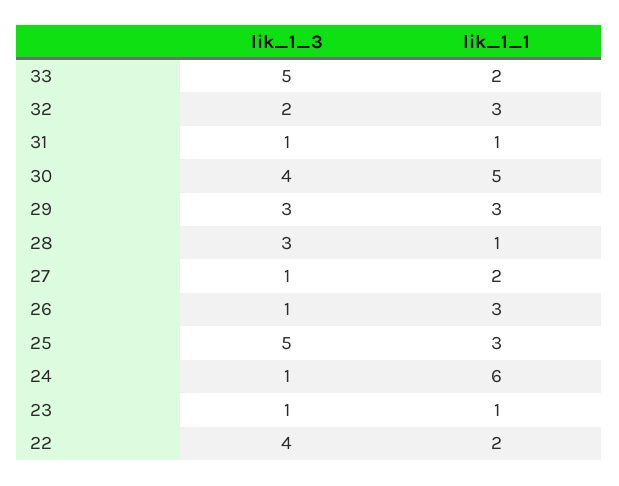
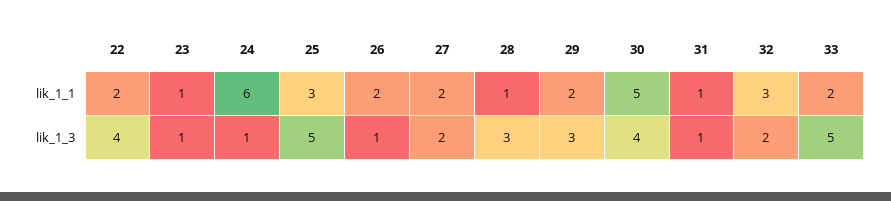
  {
    "lik_1_3": {
      "33": 5,
      "32": 2,
      "31": 1,
      "30": 4,
      "29": 3,
      "28": 3,
-     "27": 1,
+     "27": 2,
      "26": 1,
      "25": 5,
      "24": 1,
      "23": 1,
      "22": 4
    },
    "lik_1_1": {
      "33": 2,
      "32": 3,
      "31": 1,
      "30": 5,
-     "29": 3,
+     "29": 2,
      "28": 1,
      "27": 2,
-     "26": 3,
+     "26": 2,
      "25": 3,
      "24": 6,
      "23": 1,
      "22": 2
    }
  }

